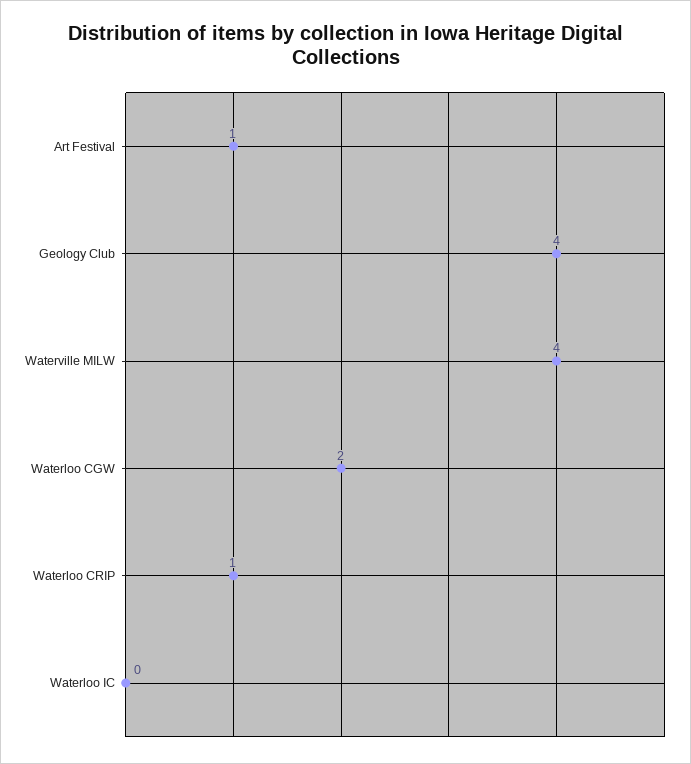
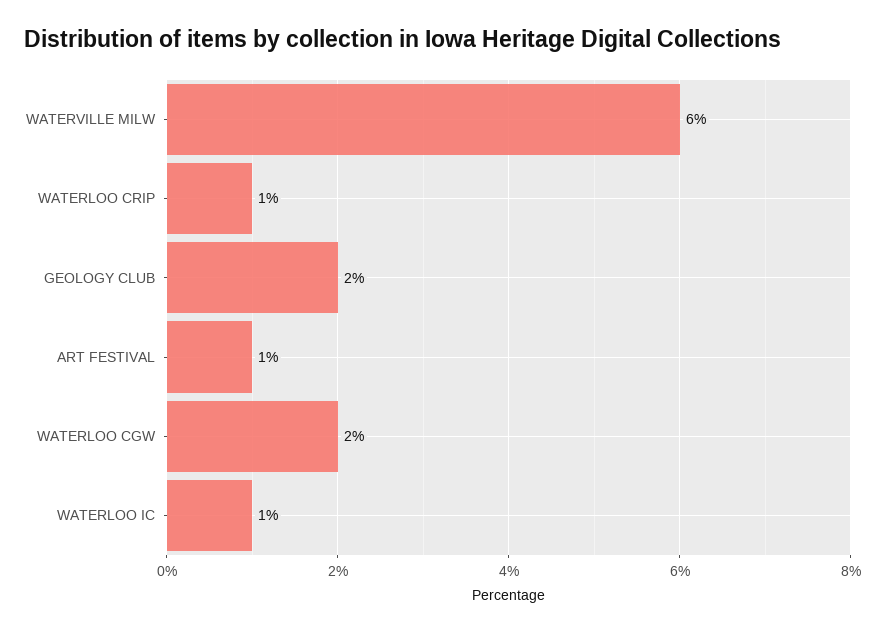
  {
    "Art Festival": 1,
-   "Geology Club": 4,
+   "Geology Club": 2,
-   "Waterville MILW": 4,
+   "Waterville MILW": 6,
    "Waterloo CGW": 2,
    "Waterloo CRIP": 1,
-   "Waterloo IC": 0
+   "Waterloo IC": 1
  }

